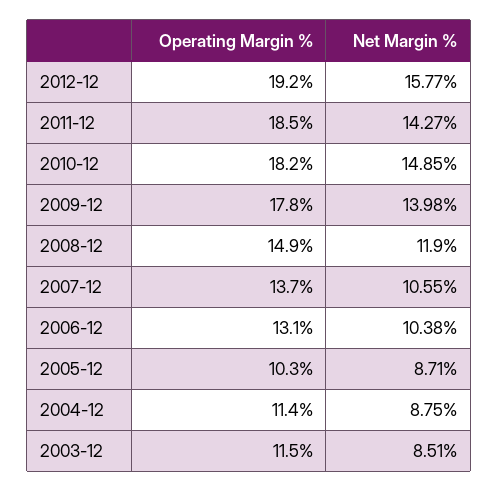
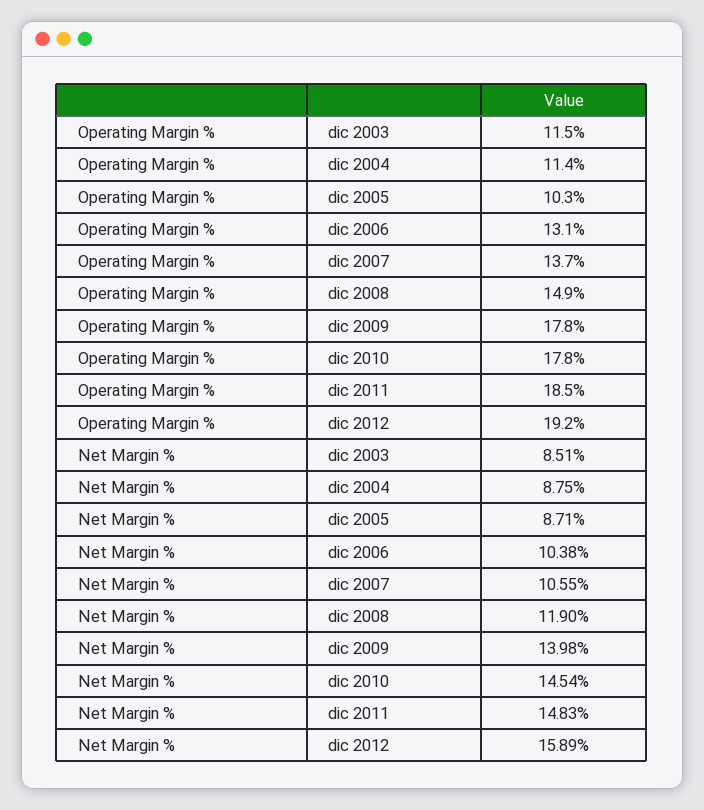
  {
    "Operating Margin %": {
      "2012-12": 19.2,
      "2011-12": 18.5,
-     "2010-12": 18.2,
+     "2010-12": 17.8,
      "2009-12": 17.8,
      "2008-12": 14.9,
      "2007-12": 13.7,
      "2006-12": 13.1,
      "2005-12": 10.3,
      "2004-12": 11.4,
      "2003-12": 11.5
    },
    "Net Margin %": {
-     "2012-12": 15.77,
+     "2012-12": 15.89,
-     "2011-12": 14.27,
+     "2011-12": 14.83,
-     "2010-12": 14.85,
+     "2010-12": 14.54,
      "2009-12": 13.98,
      "2008-12": 11.9,
      "2007-12": 10.55,
      "2006-12": 10.38,
      "2005-12": 8.71,
      "2004-12": 8.75,
      "2003-12": 8.51
    }
  }

